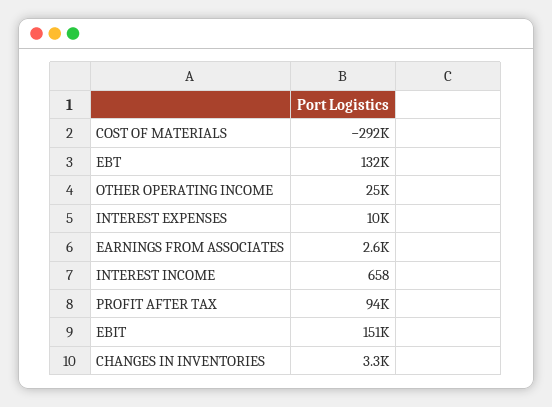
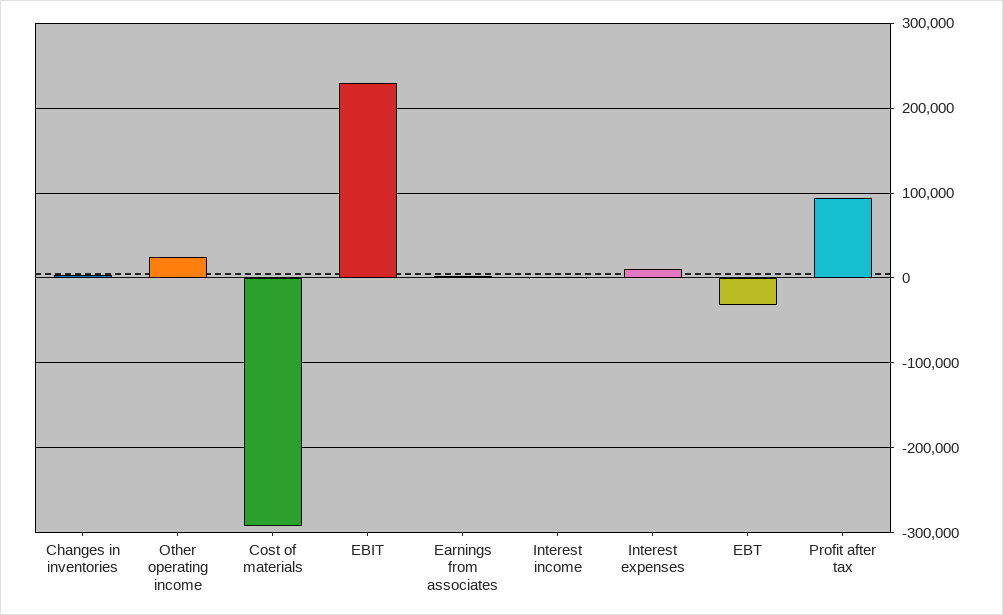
  {
    "COST OF MATERIALS": -292000,
-   "EBT": 132000,
+   "EBT": -30000,
    "OTHER OPERATING INCOME": 25000,
    "INTEREST EXPENSES": 10000,
    "EARNINGS FROM ASSOCIATES": 2600,
    "INTEREST INCOME": 658,
    "PROFIT AFTER TAX": 94000,
-   "EBIT": 151000,
+   "EBIT": 230000,
    "CHANGES IN INVENTORIES": 3300
  }

